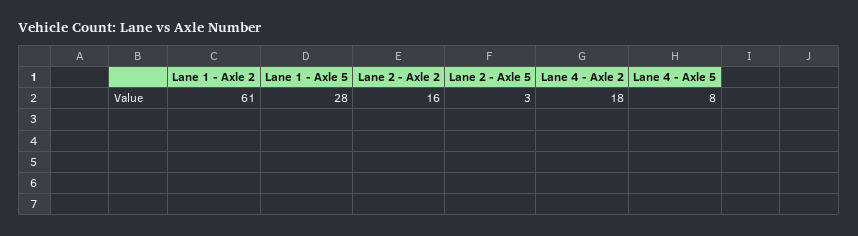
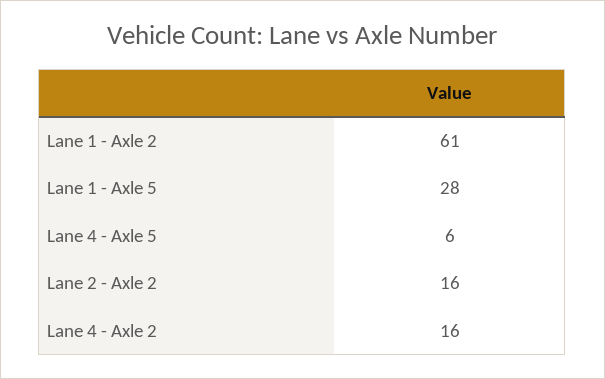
  {
    "Lane 1 - Axle 2": 61,
    "Lane 1 - Axle 5": 28,
    "Lane 2 - Axle 2": 16,
-   "Lane 2 - Axle 5": 3,
-   "Lane 4 - Axle 2": 18,
+   "Lane 4 - Axle 2": 16,
-   "Lane 4 - Axle 5": 8
+   "Lane 4 - Axle 5": 6
  }

